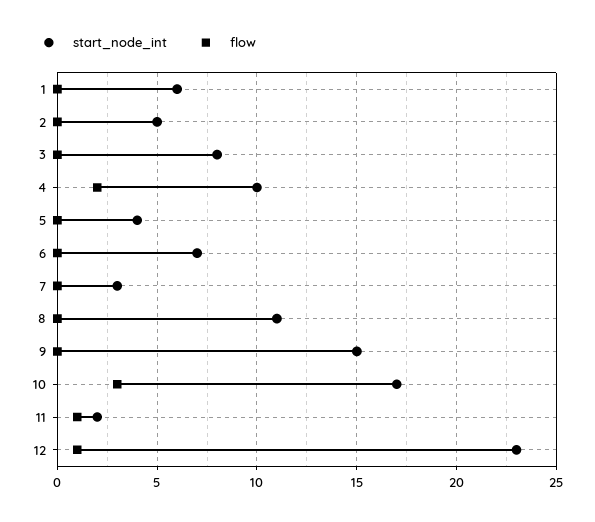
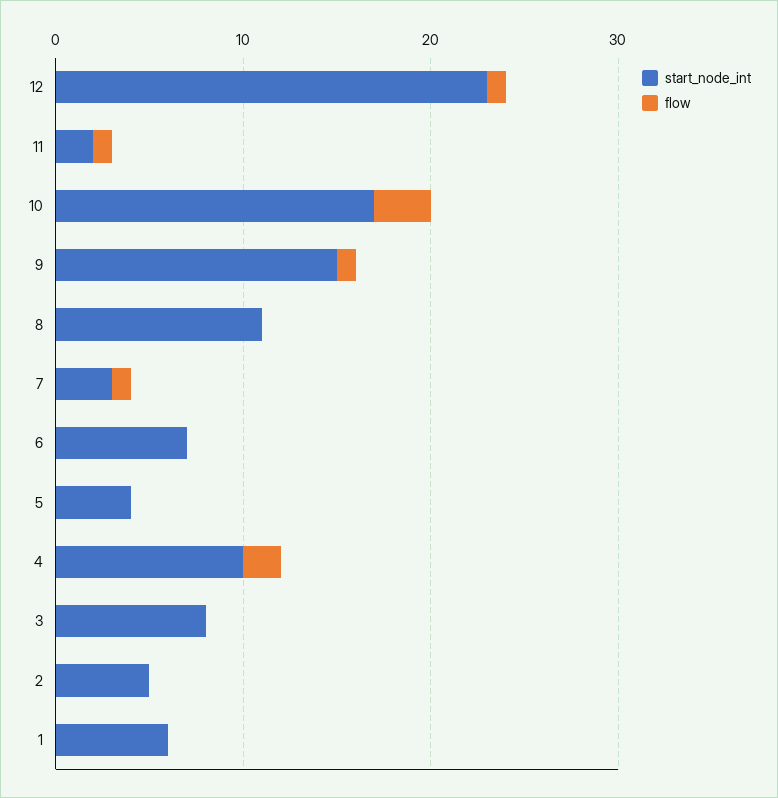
  {
    "start_node_int": {
      "1": 6,
      "2": 5,
      "3": 8,
      "4": 10,
      "5": 4,
      "6": 7,
      "7": 3,
      "8": 11,
      "9": 15,
      "10": 17,
      "11": 2,
      "12": 23
    },
    "flow": {
      "1": 0,
      "2": 0,
      "3": 0,
      "4": 2,
      "5": 0,
      "6": 0,
-     "7": 0,
+     "7": 1,
      "8": 0,
-     "9": 0,
+     "9": 1,
      "10": 3,
      "11": 1,
      "12": 1
    }
  }

